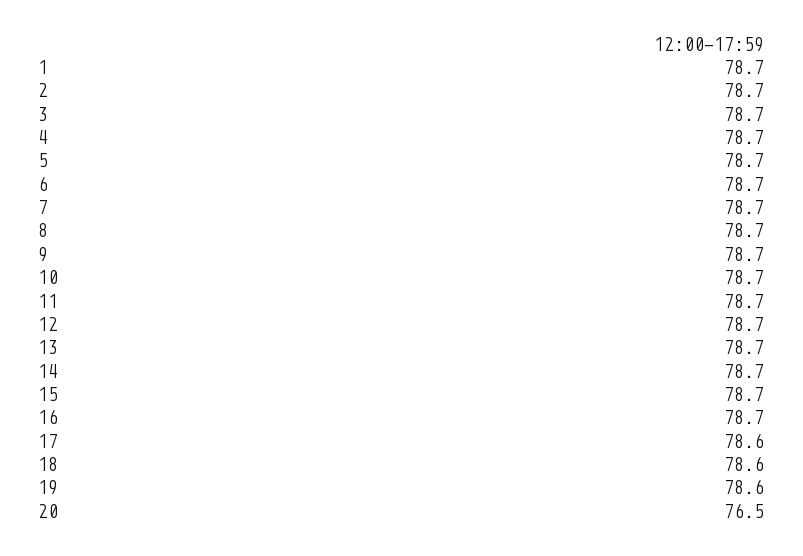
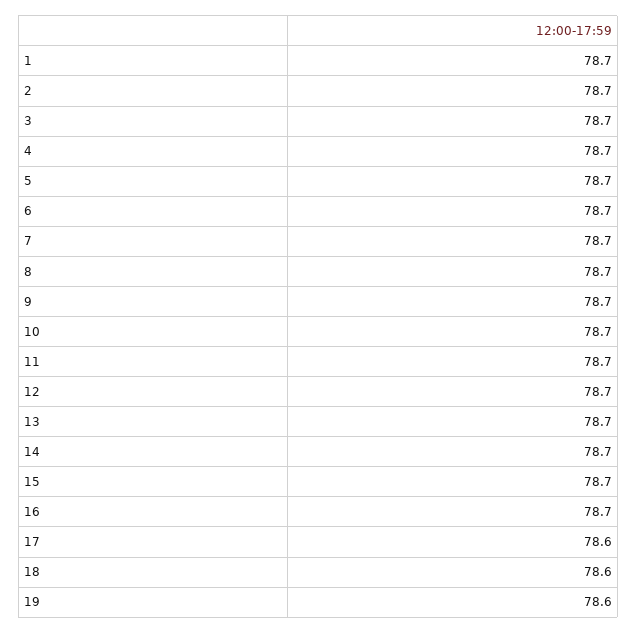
  {
    "1": 78.7,
    "2": 78.7,
    "3": 78.7,
    "4": 78.7,
    "5": 78.7,
    "6": 78.7,
    "7": 78.7,
    "8": 78.7,
    "9": 78.7,
    "10": 78.7,
    "11": 78.7,
    "12": 78.7,
    "13": 78.7,
    "14": 78.7,
    "15": 78.7,
    "16": 78.7,
    "17": 78.6,
    "18": 78.6,
-   "19": 78.6,
+   "19": 78.6
-   "20": 76.5
  }

